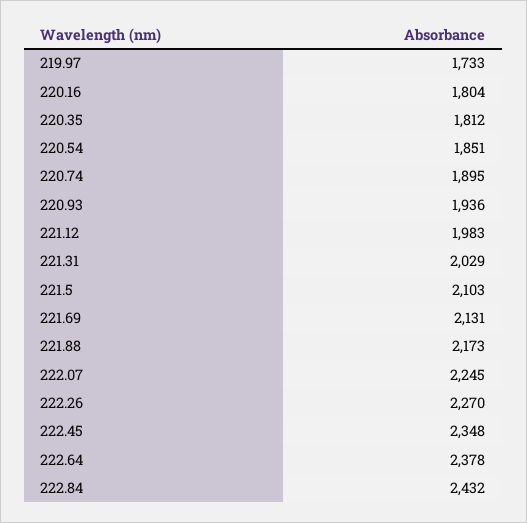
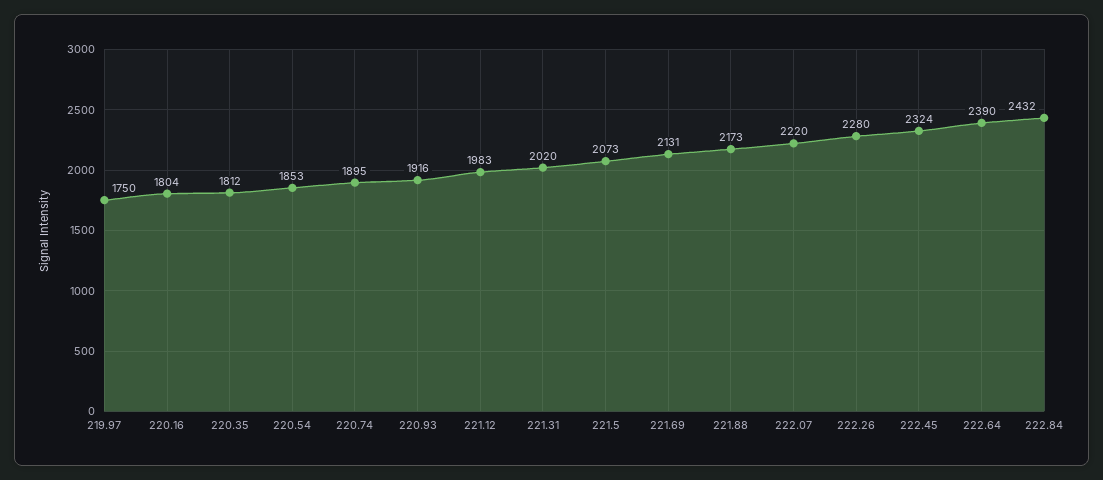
  {
-   "219.97": 1733,
+   "219.97": 1750,
    "220.16": 1804,
    "220.35": 1812,
-   "220.54": 1851,
+   "220.54": 1853,
    "220.74": 1895,
-   "220.93": 1936,
+   "220.93": 1916,
    "221.12": 1983,
-   "221.31": 2029,
+   "221.31": 2020,
-   "221.5": 2103,
+   "221.5": 2073,
    "221.69": 2131,
    "221.88": 2173,
-   "222.07": 2245,
+   "222.07": 2220,
-   "222.26": 2270,
+   "222.26": 2280,
-   "222.45": 2348,
+   "222.45": 2324,
-   "222.64": 2378,
+   "222.64": 2390,
    "222.84": 2432
  }

